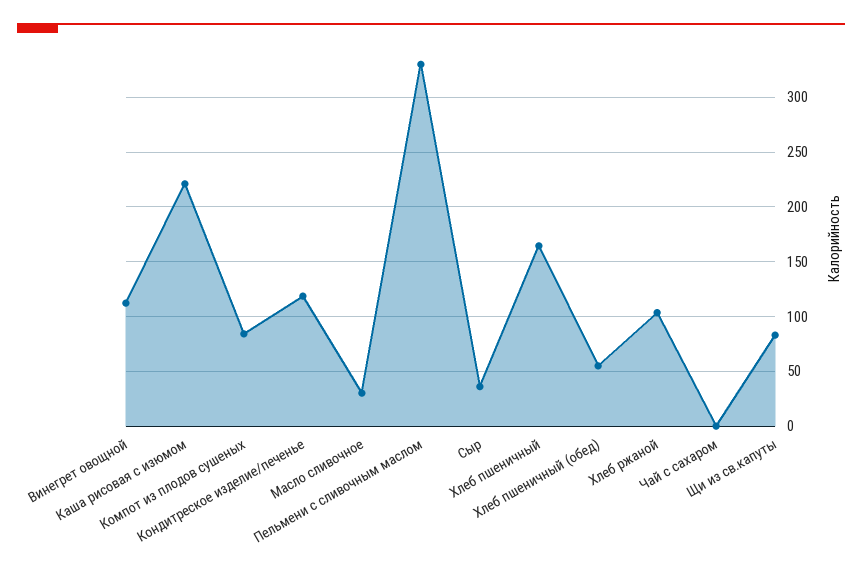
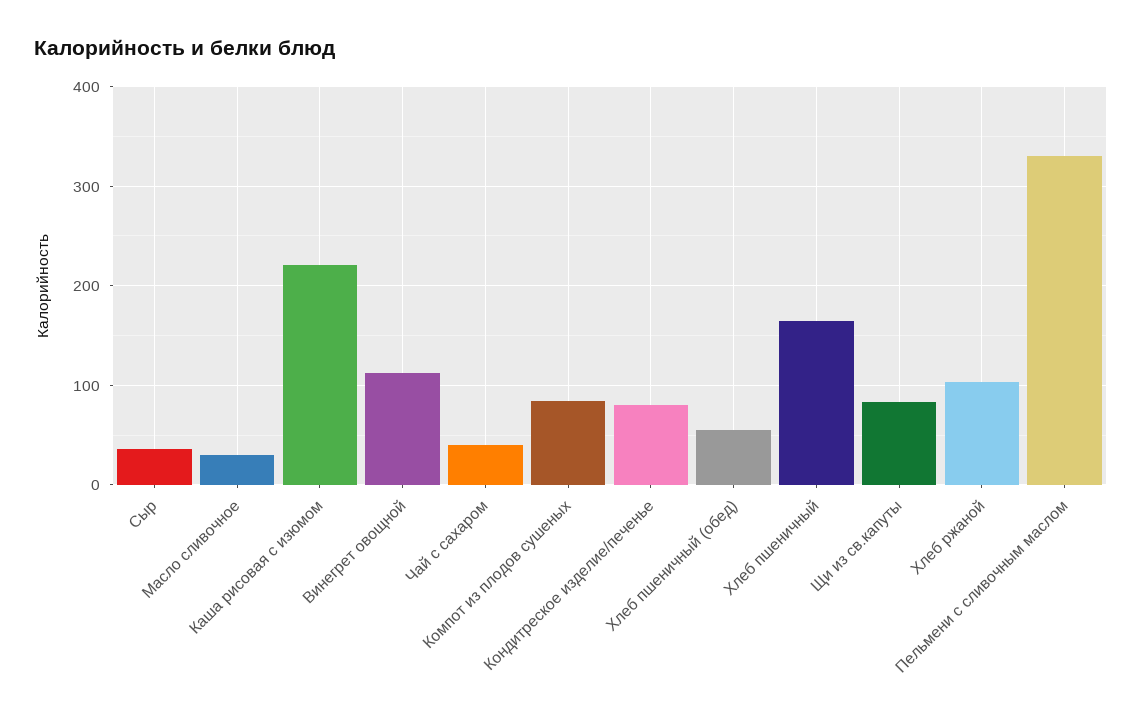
  {
    "Винегрет овощной": 110,
    "Каша рисовая с изюмом": 220,
    "Компот из плодов сушеных": 80,
-   "Кондитреское изделие/печенье": 120,
+   "Кондитреское изделие/печенье": 80,
    "Масло сливочное": 30,
    "Пельмени с сливочным маслом": 330,
    "Сыр": 40,
    "Хлеб пшеничный": 160,
    "Хлеб пшеничный (обед)": 50,
    "Хлеб ржаной": 100,
-   "Чай с сахаром": 0,
+   "Чай с сахаром": 40,
    "Щи из св.капуты": 80
  }

